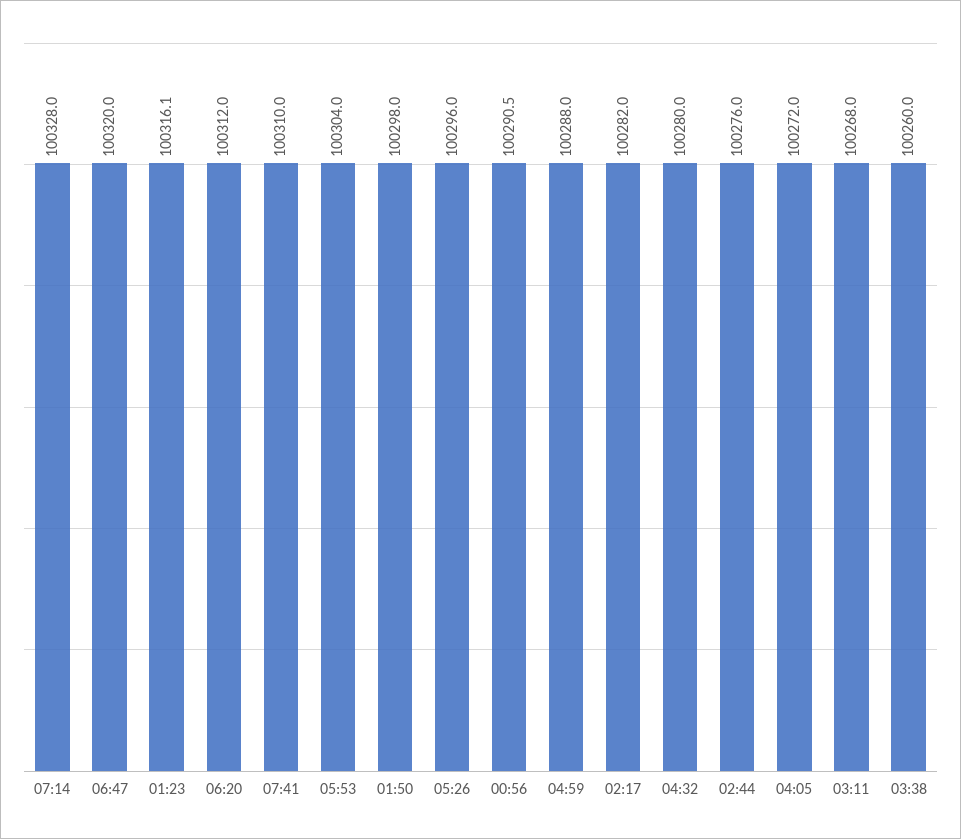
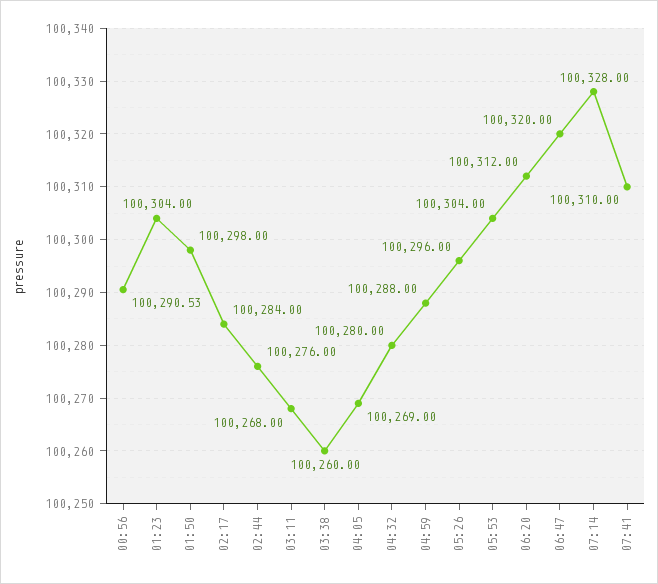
  {
    "07:14": 100328,
    "06:47": 100320,
-   "01:23": 100316.1,
+   "01:23": 100304,
    "06:20": 100312,
    "07:41": 100310,
    "05:53": 100304,
    "01:50": 100298,
    "05:26": 100296,
    "00:56": 100290.53,
    "04:59": 100288,
-   "02:17": 100282,
+   "02:17": 100284,
    "04:32": 100280,
    "02:44": 100276,
-   "04:05": 100272,
+   "04:05": 100269,
    "03:11": 100268,
    "03:38": 100260
  }

